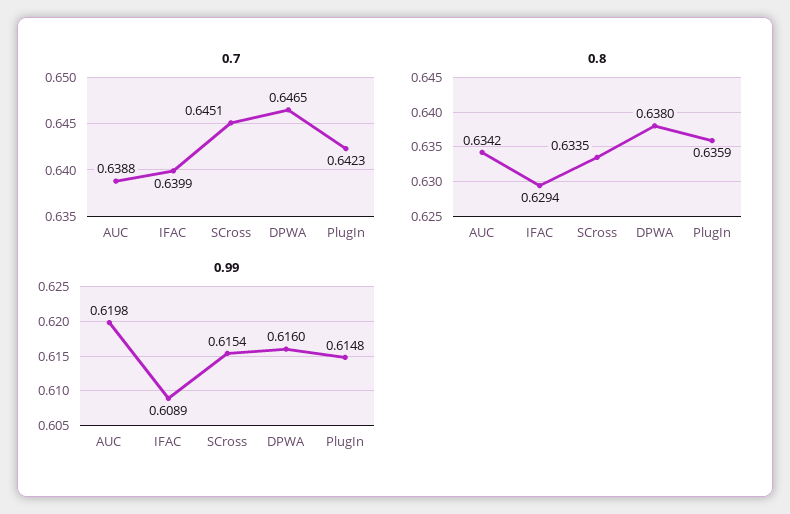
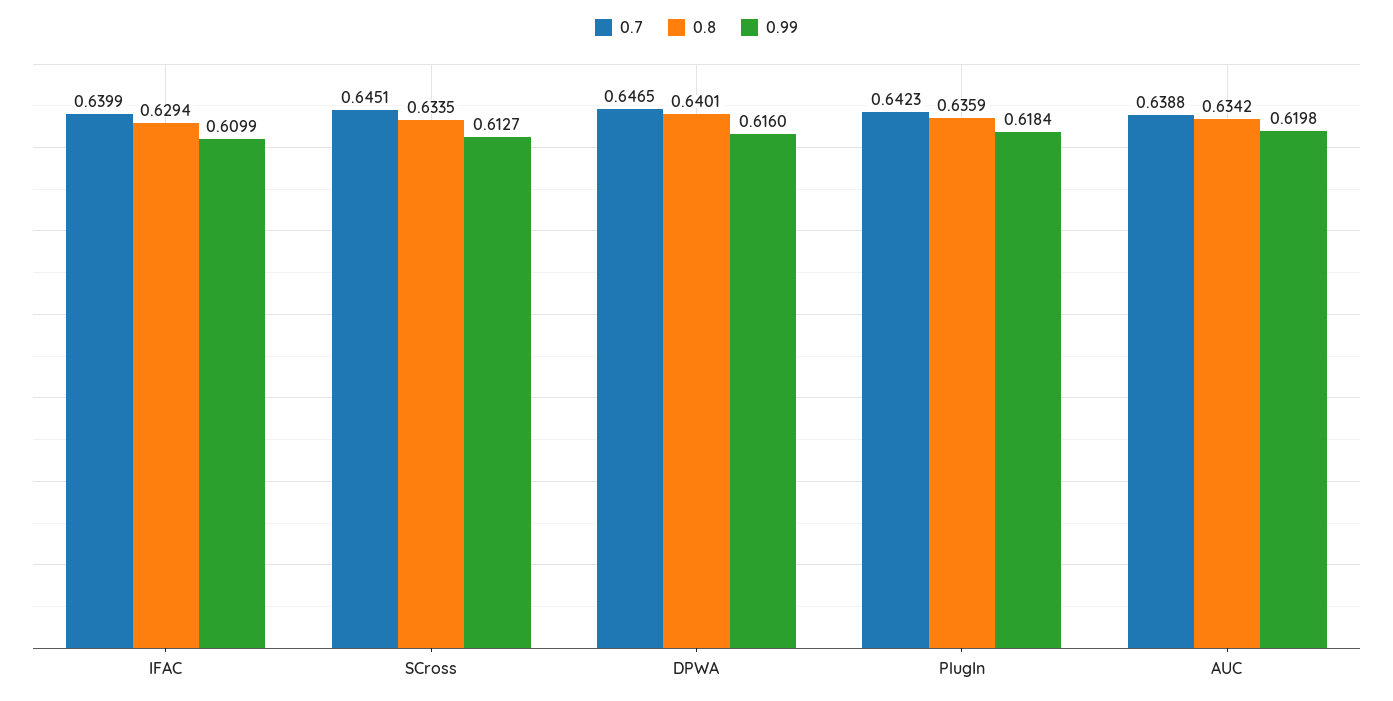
  {
    "0.7": {
      "AUC": 0.6388,
      "IFAC": 0.6399,
      "SCross": 0.6451,
      "DPWA": 0.6465,
      "PlugIn": 0.6423
    },
    "0.8": {
      "AUC": 0.6342,
      "IFAC": 0.6294,
      "SCross": 0.6335,
-     "DPWA": 0.638,
+     "DPWA": 0.6401,
      "PlugIn": 0.6359
    },
    "0.99": {
      "AUC": 0.6198,
-     "IFAC": 0.6089,
+     "IFAC": 0.6099,
-     "SCross": 0.6154,
+     "SCross": 0.6127,
      "DPWA": 0.616,
-     "PlugIn": 0.6148
+     "PlugIn": 0.6184
    }
  }

